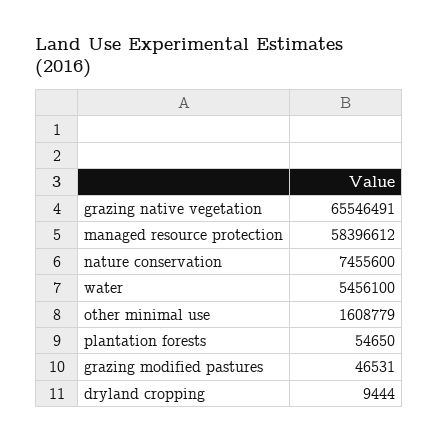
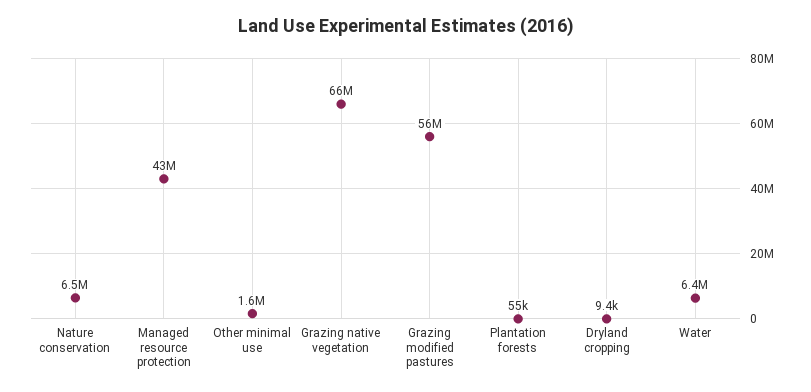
  {
    "grazing native vegetation": 65546491,
-   "managed resource protection": 58396612,
+   "managed resource protection": 43000000,
-   "nature conservation": 7455600,
+   "nature conservation": 6500000,
-   "water": 5456100,
+   "water": 6400000,
    "other minimal use": 1608779,
    "plantation forests": 54650,
-   "grazing modified pastures": 46531,
+   "grazing modified pastures": 56000000,
    "dryland cropping": 9444
  }

